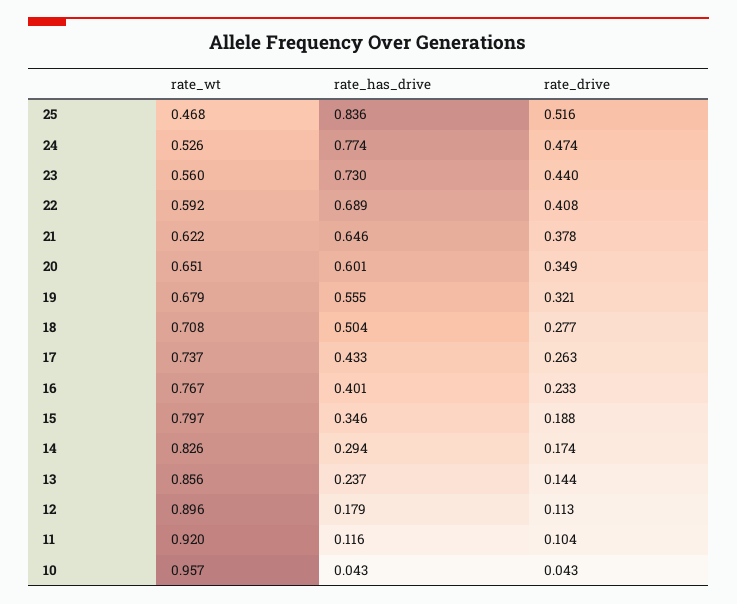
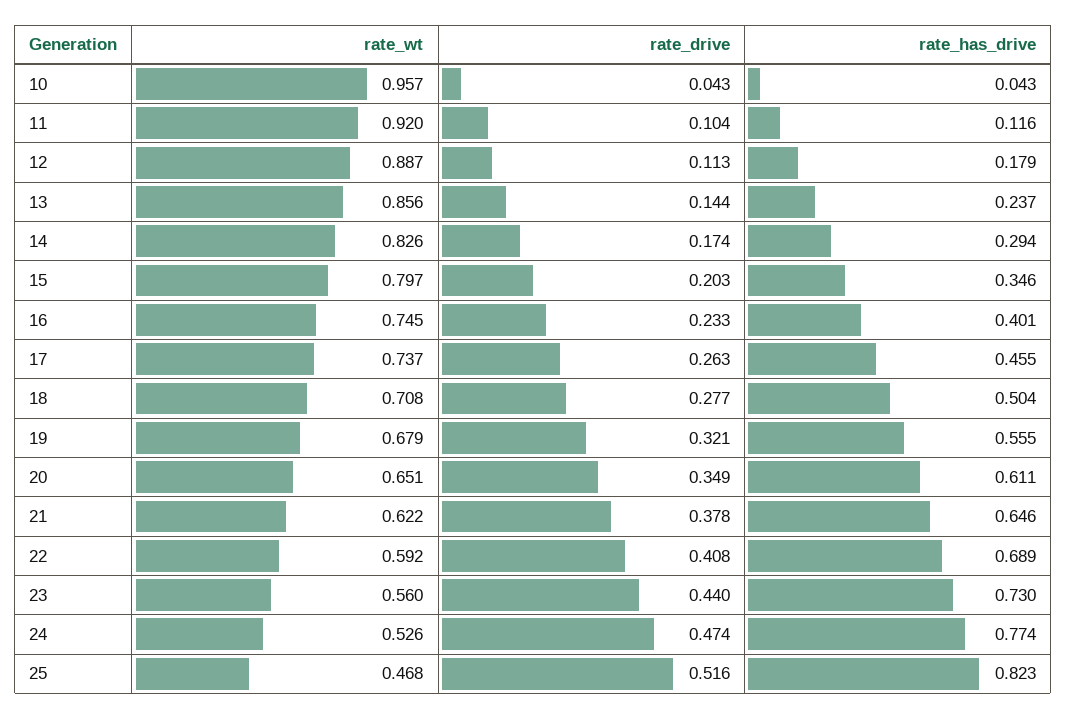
  {
    "rate_wt": {
      "25": 0.468,
      "24": 0.526,
      "23": 0.56,
      "22": 0.592,
      "21": 0.622,
      "20": 0.651,
      "19": 0.679,
      "18": 0.708,
      "17": 0.737,
-     "16": 0.767,
+     "16": 0.745,
      "15": 0.797,
      "14": 0.826,
      "13": 0.856,
-     "12": 0.896,
+     "12": 0.887,
      "11": 0.92,
      "10": 0.957
    },
    "rate_has_drive": {
-     "25": 0.836,
+     "25": 0.823,
      "24": 0.774,
      "23": 0.73,
      "22": 0.689,
      "21": 0.646,
-     "20": 0.601,
+     "20": 0.611,
      "19": 0.555,
      "18": 0.504,
-     "17": 0.433,
+     "17": 0.455,
      "16": 0.401,
      "15": 0.346,
      "14": 0.294,
      "13": 0.237,
      "12": 0.179,
      "11": 0.116,
      "10": 0.043
    },
    "rate_drive": {
      "25": 0.516,
      "24": 0.474,
      "23": 0.44,
      "22": 0.408,
      "21": 0.378,
      "20": 0.349,
      "19": 0.321,
      "18": 0.277,
      "17": 0.263,
      "16": 0.233,
-     "15": 0.188,
+     "15": 0.203,
      "14": 0.174,
      "13": 0.144,
      "12": 0.113,
      "11": 0.104,
      "10": 0.043
    }
  }

